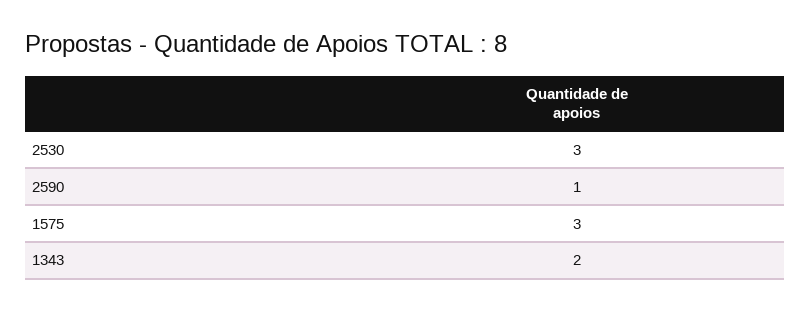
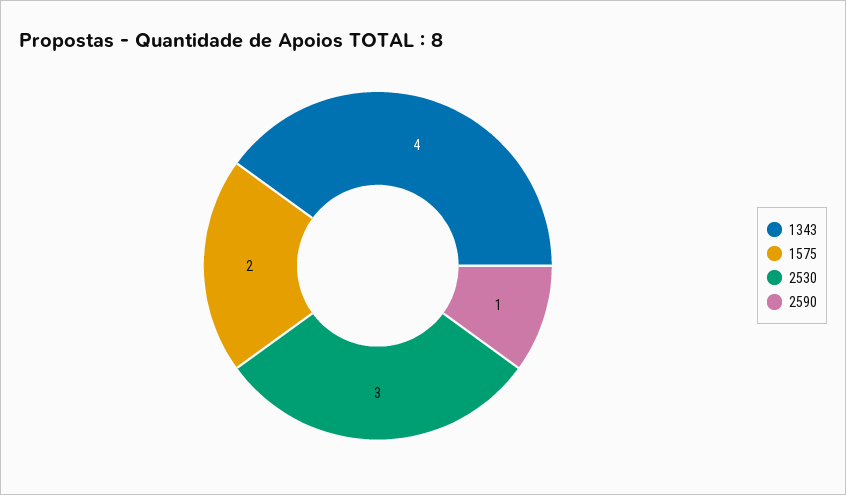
  {
    "2530": 3,
    "2590": 1,
-   "1575": 3,
+   "1575": 2,
-   "1343": 2
+   "1343": 4
  }

